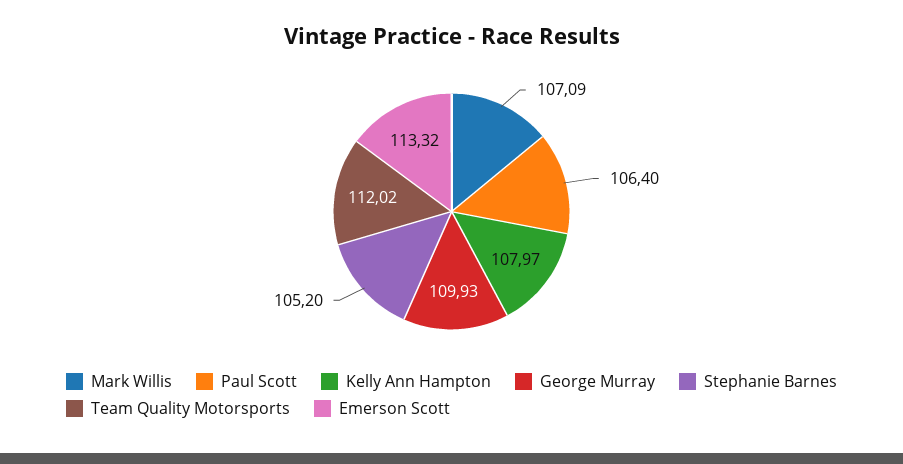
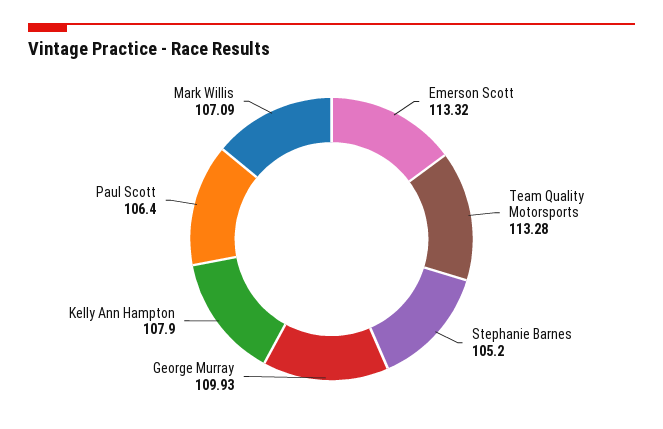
  {
    "Mark Willis": 107.09,
    "Paul Scott": 106.4,
-   "Kelly Ann Hampton": 107.97,
+   "Kelly Ann Hampton": 107.9,
    "George Murray": 109.93,
    "Stephanie Barnes": 105.2,
-   "Team Quality Motorsports": 112.02,
+   "Team Quality Motorsports": 113.28,
    "Emerson Scott": 113.32
  }

